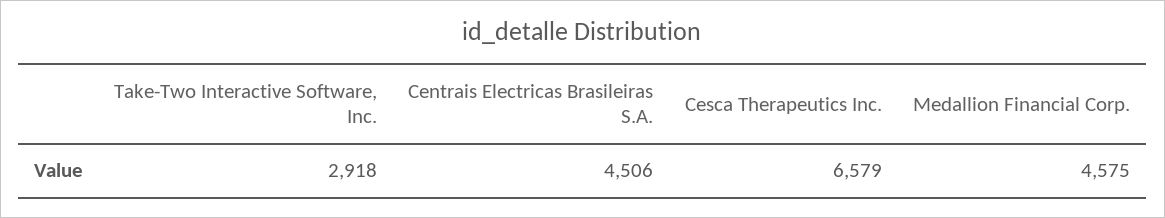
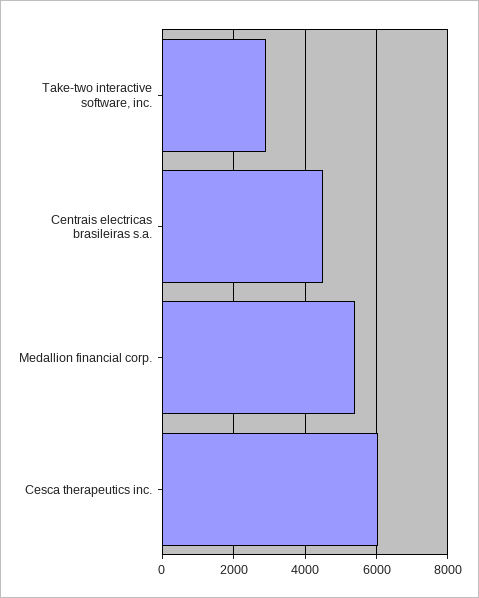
  {
    "Take-Two Interactive Software, Inc.": 2918,
    "Centrais Electricas Brasileiras S.A.": 4506,
-   "Cesca Therapeutics Inc.": 6579,
+   "Cesca Therapeutics Inc.": 6000,
-   "Medallion Financial Corp.": 4575
+   "Medallion Financial Corp.": 5400
  }

